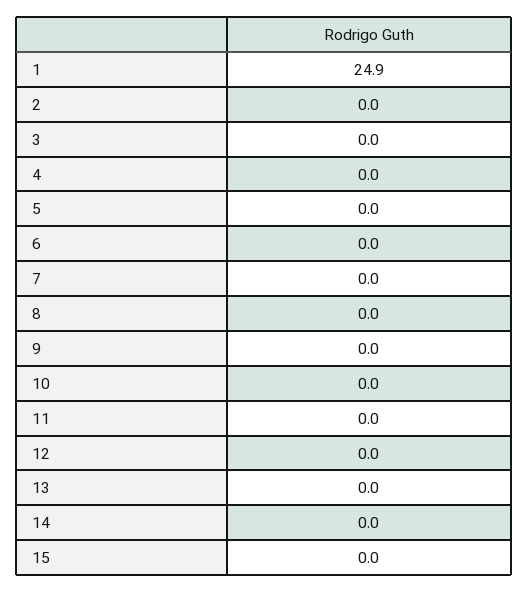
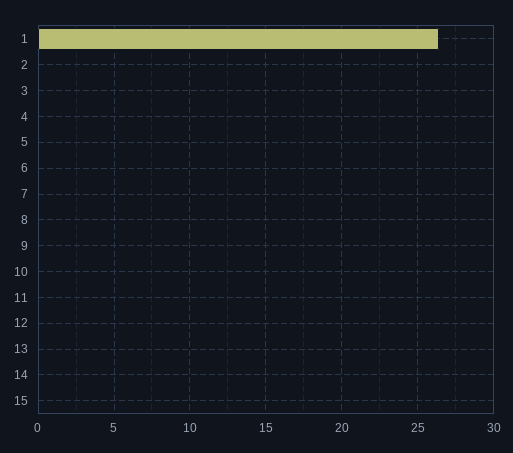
  {
-   "1": 24.9,
+   "1": 26.5,
    "2": 0,
    "3": 0,
    "4": 0,
    "5": 0,
    "6": 0,
    "7": 0,
    "8": 0,
    "9": 0,
    "10": 0,
    "11": 0,
    "12": 0,
    "13": 0,
    "14": 0,
    "15": 0
  }

